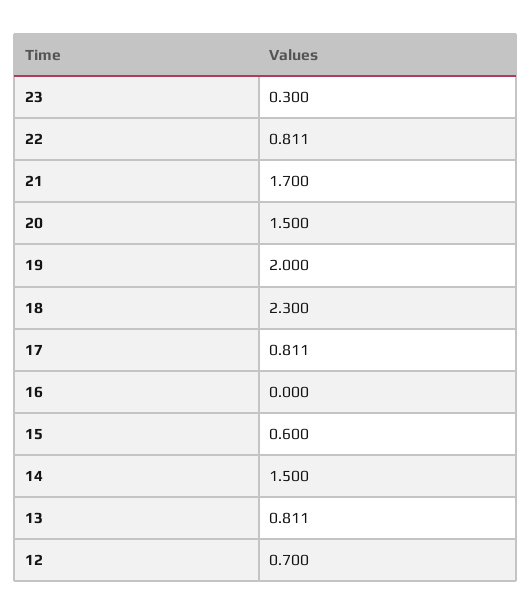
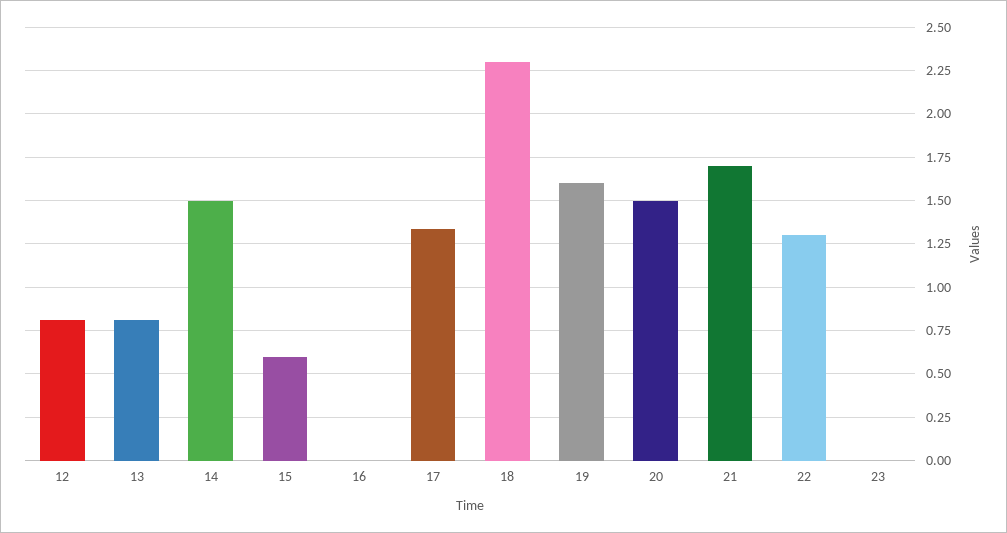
  {
-   "23": 0.3,
+   "23": 0,
-   "22": 0.811,
+   "22": 1.3,
    "21": 1.7,
    "20": 1.5,
-   "19": 2,
+   "19": 1.6,
    "18": 2.3,
-   "17": 0.811,
+   "17": 1.35,
    "16": 0,
    "15": 0.6,
    "14": 1.5,
    "13": 0.811,
-   "12": 0.7
+   "12": 0.8
  }

